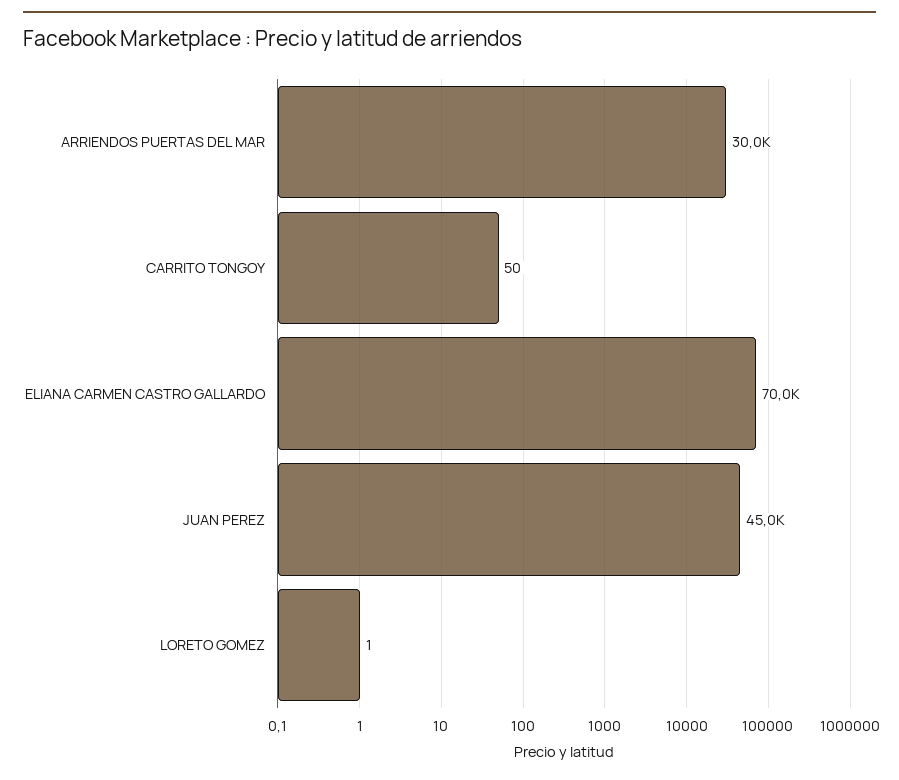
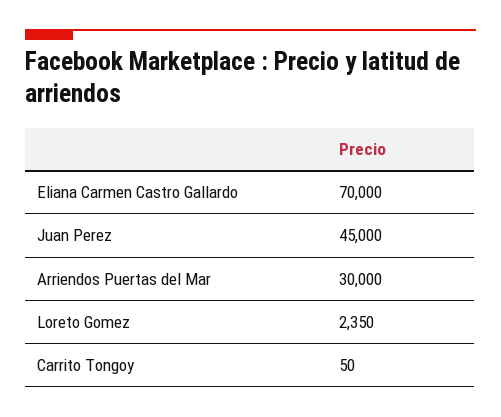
  {
    "ARRIENDOS PUERTAS DEL MAR": 30000,
    "CARRITO TONGOY": 50,
    "ELIANA CARMEN CASTRO GALLARDO": 70000,
    "JUAN PEREZ": 45000,
-   "LORETO GOMEZ": 1
+   "LORETO GOMEZ": 2350
  }

